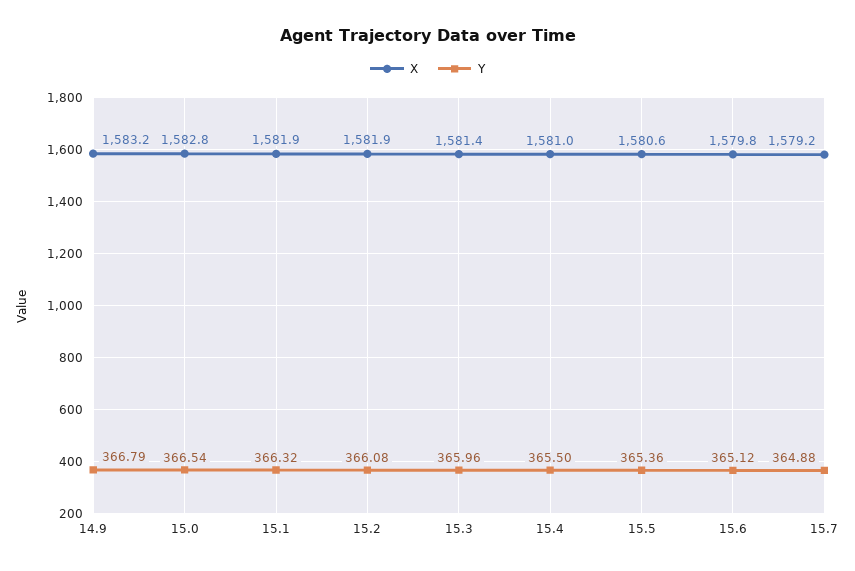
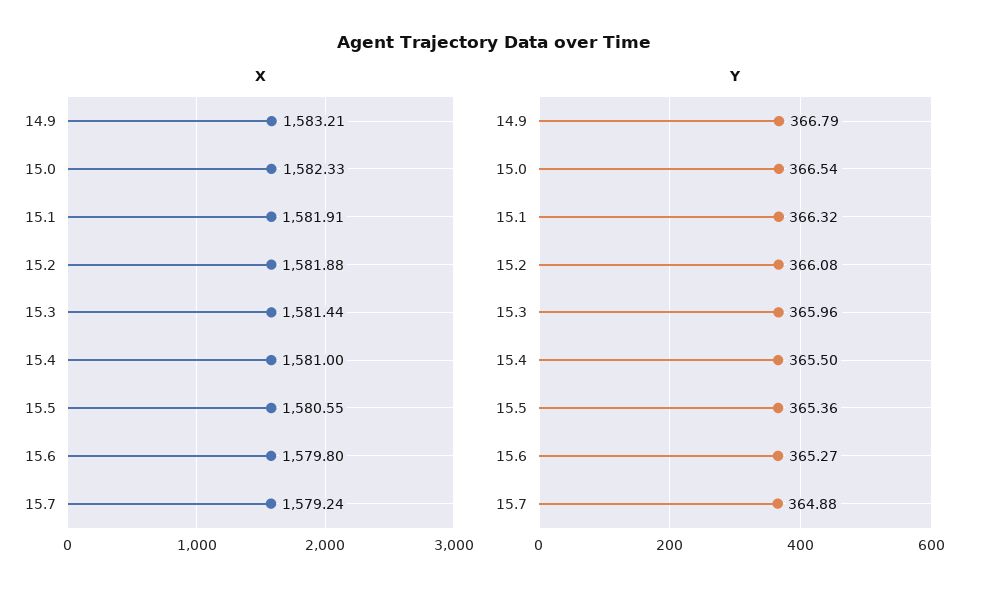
  {
    "X": {
      "14.9": 1583.21,
-     "15.0": 1582.8,
+     "15.0": 1582.33,
      "15.1": 1581.91,
      "15.2": 1581.88,
      "15.3": 1581.44,
      "15.4": 1581,
      "15.5": 1580.55,
      "15.6": 1579.8,
      "15.7": 1579.24
    },
    "Y": {
      "14.9": 366.79,
      "15.0": 366.54,
      "15.1": 366.32,
      "15.2": 366.08,
      "15.3": 365.96,
      "15.4": 365.5,
      "15.5": 365.36,
-     "15.6": 365.12,
+     "15.6": 365.27,
      "15.7": 364.88
    }
  }

